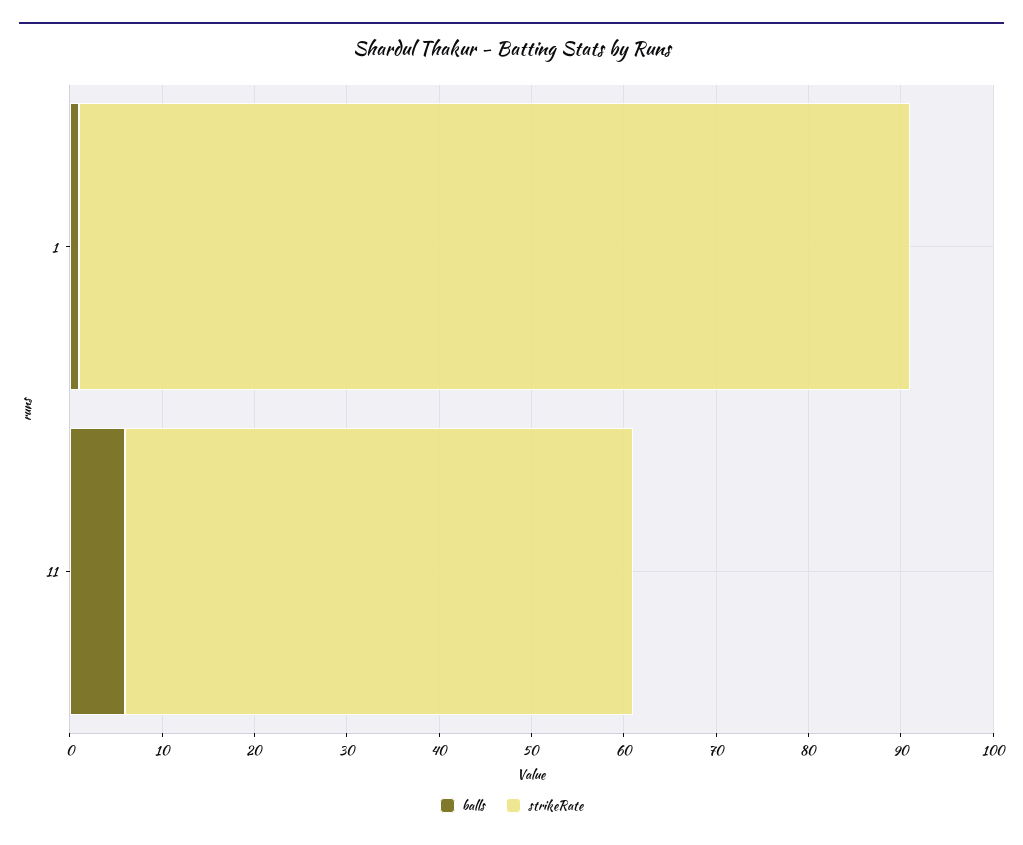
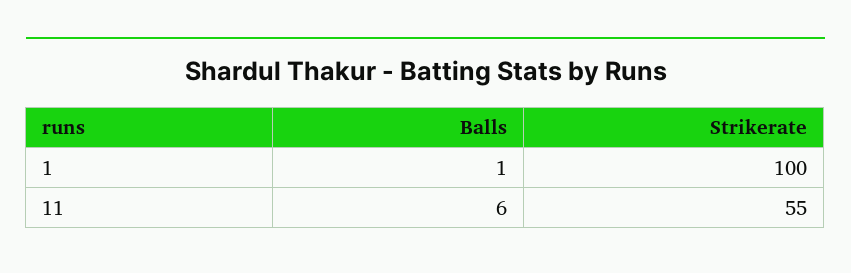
  {
    "balls": {
      "1": 1,
      "11": 6
    },
    "strikeRate": {
-     "1": 90,
+     "1": 100,
      "11": 55
    }
  }

